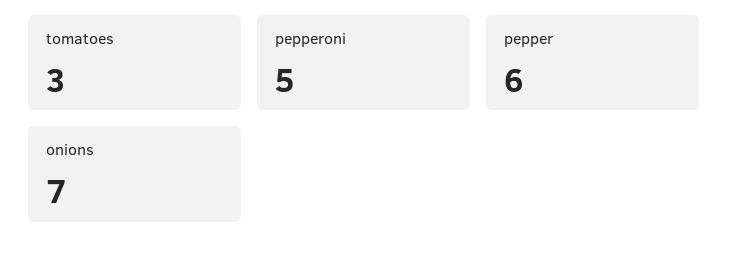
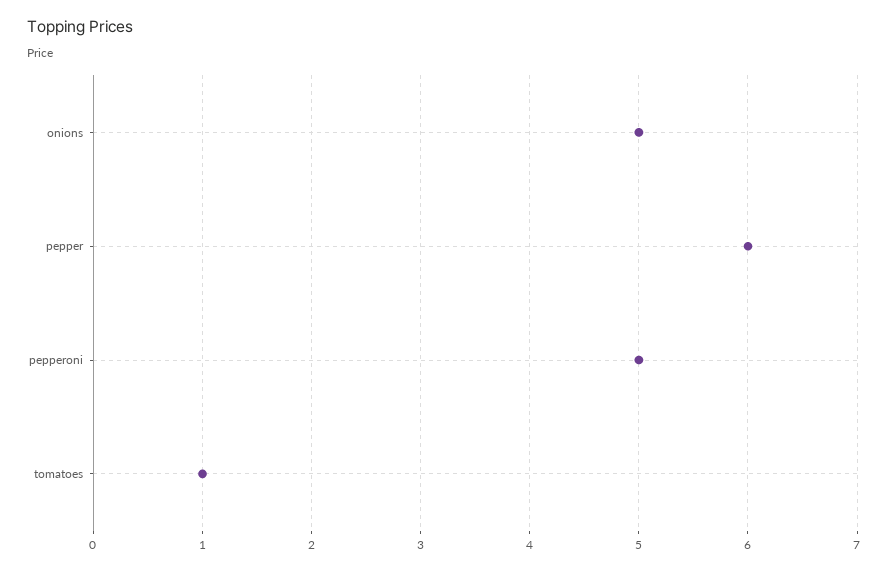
  {
-   "tomatoes": 3,
+   "tomatoes": 1,
    "pepperoni": 5,
    "pepper": 6,
-   "onions": 7
+   "onions": 5
  }

